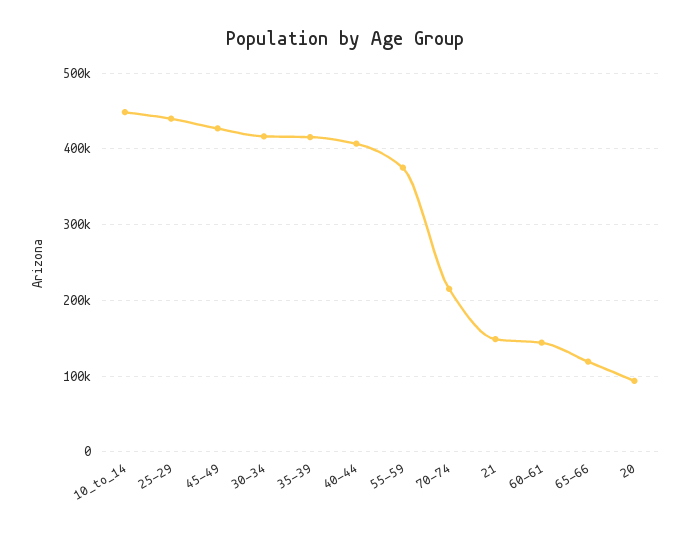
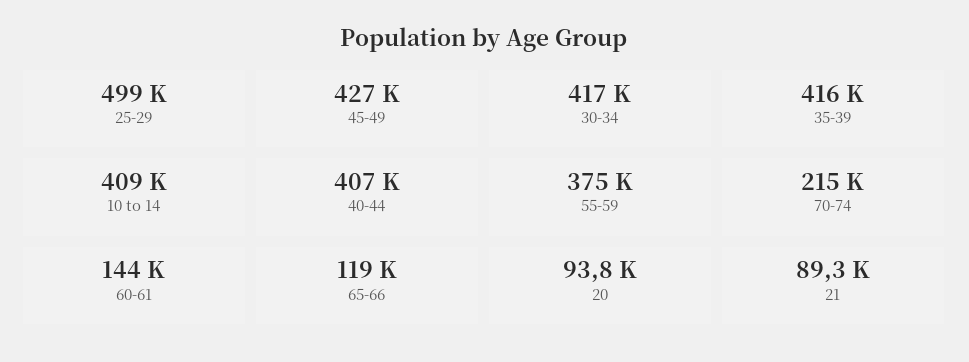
  {
-   "10_to_14": 450000,
+   "10_to_14": 409000,
-   "25-29": 440000,
+   "25-29": 499000,
    "45-49": 427000,
    "30-34": 417000,
    "35-39": 416000,
    "40-44": 407000,
    "55-59": 375000,
    "70-74": 215000,
-   "21": 150000,
+   "21": 89300,
    "60-61": 144000,
    "65-66": 119000,
    "20": 93800
  }

